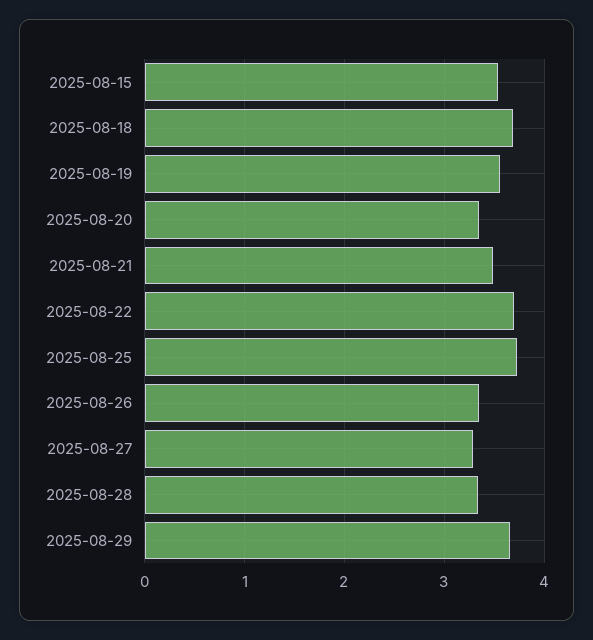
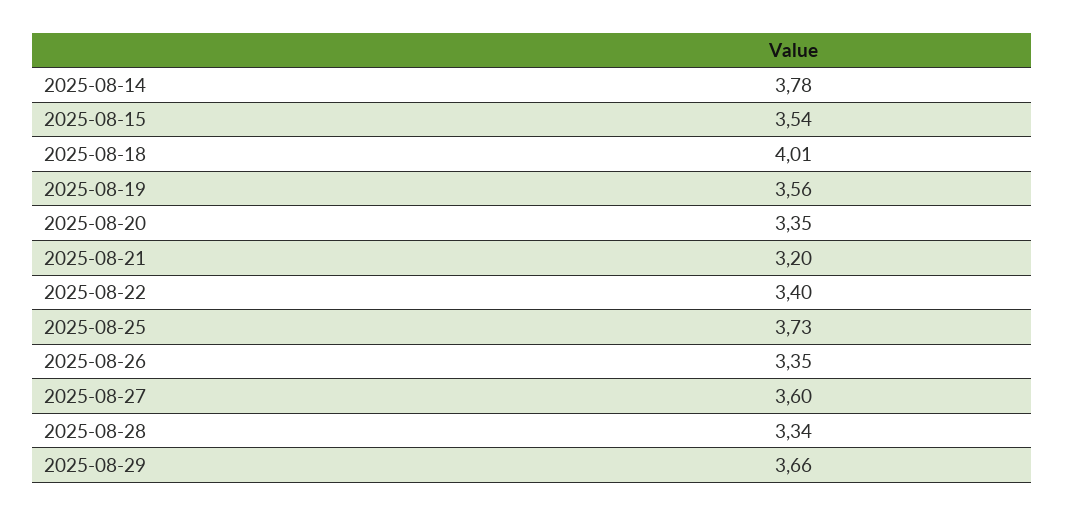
  {
    "2025-08-15": 3.54,
-   "2025-08-18": 3.7,
+   "2025-08-18": 4.01,
    "2025-08-19": 3.56,
    "2025-08-20": 3.35,
-   "2025-08-21": 3.5,
+   "2025-08-21": 3.2,
-   "2025-08-22": 3.7,
+   "2025-08-22": 3.4,
    "2025-08-25": 3.73,
    "2025-08-26": 3.35,
-   "2025-08-27": 3.3,
+   "2025-08-27": 3.6,
    "2025-08-28": 3.34,
-   "2025-08-29": 3.66
+   "2025-08-29": 3.66,
+   "2025-08-14": 3.78
  }

